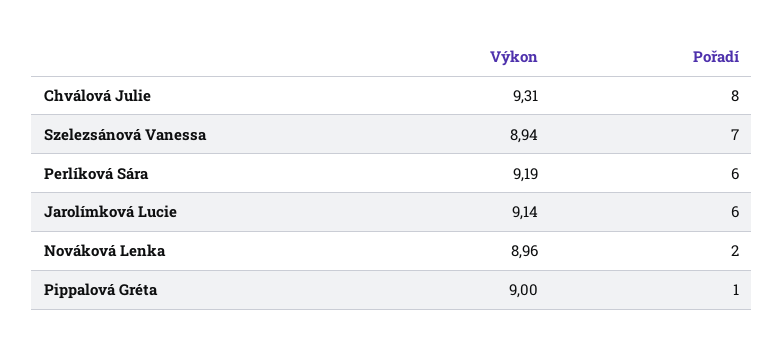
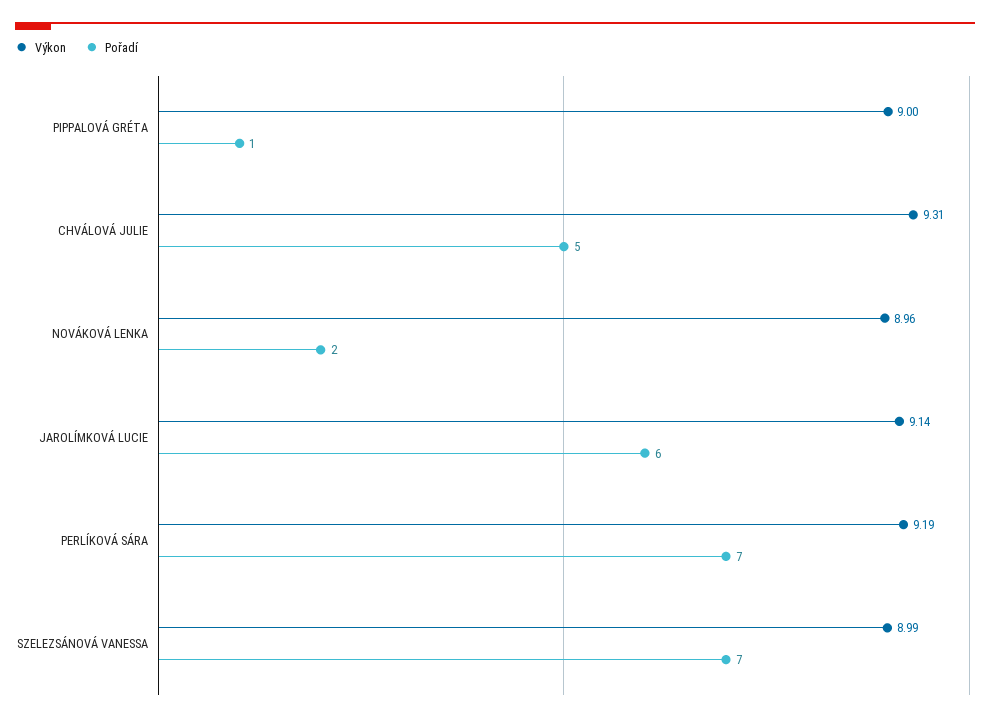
  {
    "Výkon": {
      "Chválová Julie": 9.31,
-     "Szelezsánová Vanessa": 8.94,
+     "Szelezsánová Vanessa": 8.99,
      "Perlíková Sára": 9.19,
      "Jarolímková Lucie": 9.14,
      "Nováková Lenka": 8.96,
      "Pippalová Gréta": 9
    },
    "Pořadí": {
-     "Chválová Julie": 8,
+     "Chválová Julie": 5,
      "Szelezsánová Vanessa": 7,
-     "Perlíková Sára": 6,
+     "Perlíková Sára": 7,
      "Jarolímková Lucie": 6,
      "Nováková Lenka": 2,
      "Pippalová Gréta": 1
    }
  }

